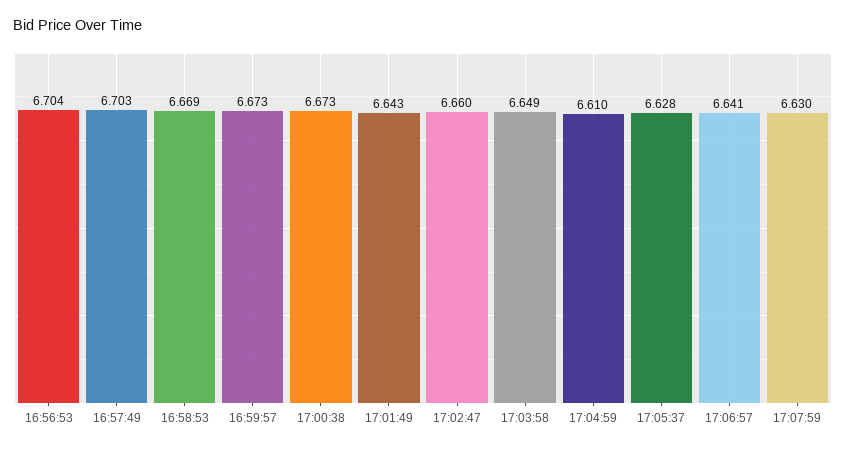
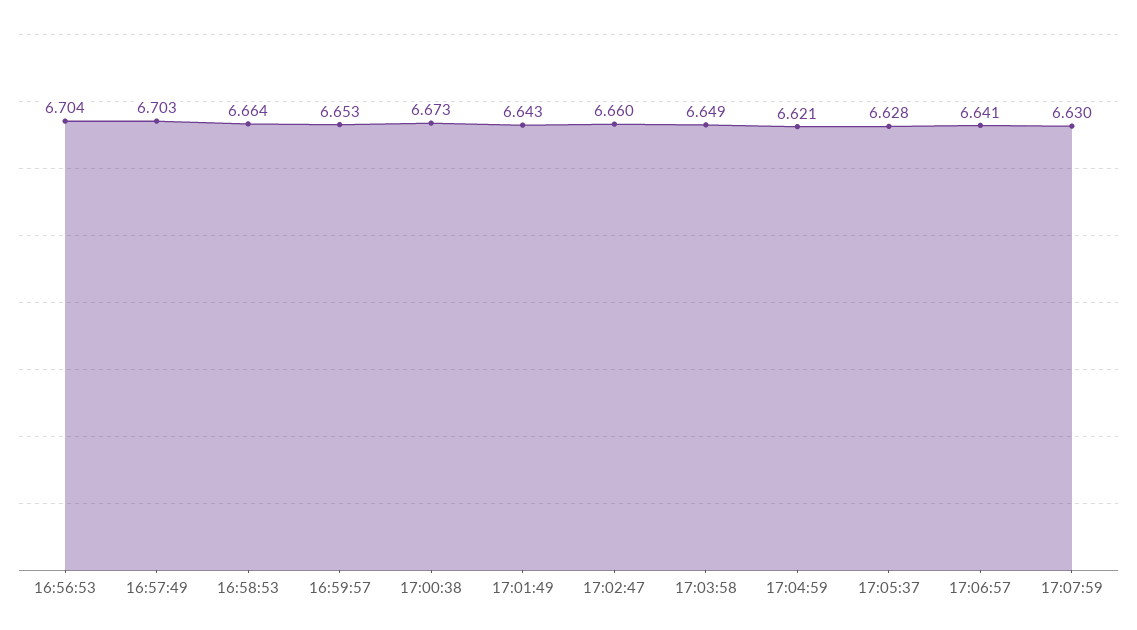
  {
    "16:56:53": 6.704,
    "16:57:49": 6.703,
-   "16:58:53": 6.669,
+   "16:58:53": 6.664,
-   "16:59:57": 6.673,
+   "16:59:57": 6.653,
    "17:00:38": 6.673,
    "17:01:49": 6.643,
    "17:02:47": 6.66,
    "17:03:58": 6.649,
-   "17:04:59": 6.61,
+   "17:04:59": 6.621,
    "17:05:37": 6.628,
    "17:06:57": 6.641,
    "17:07:59": 6.63
  }

